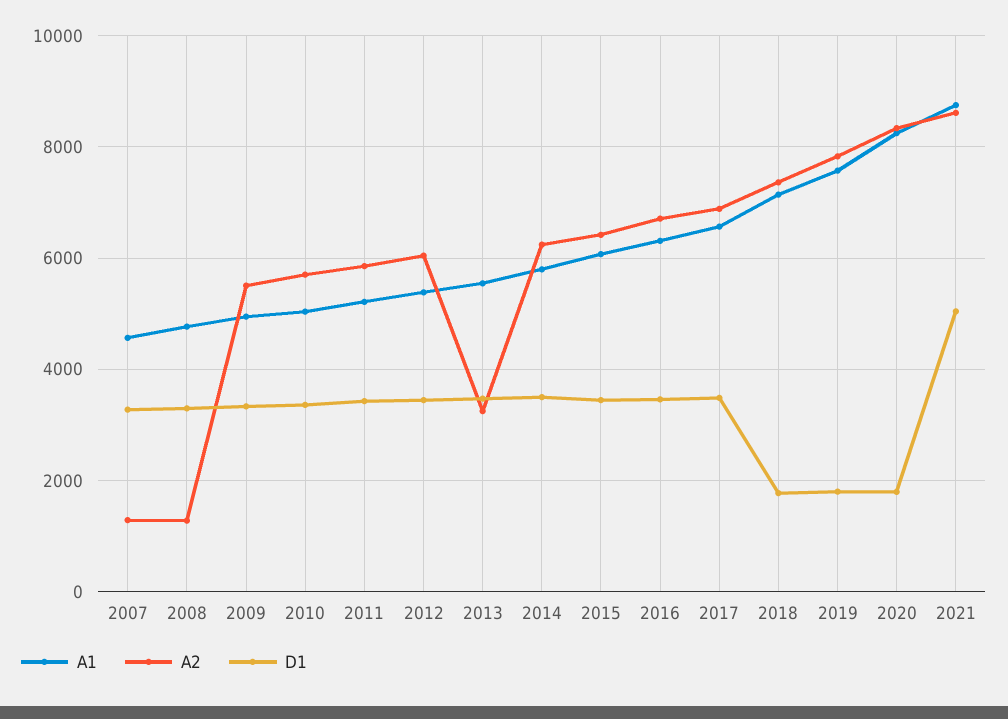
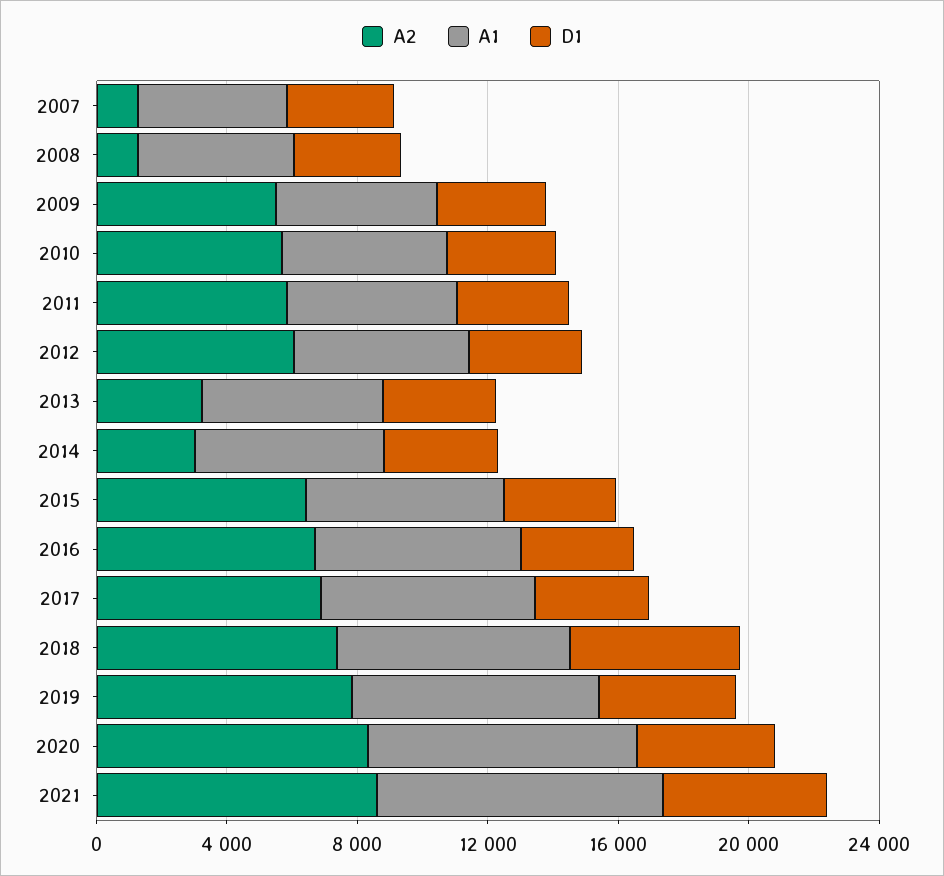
  {
    "A1": {
      "2007": 4600,
      "2008": 4800,
      "2009": 5000,
      "2010": 5000,
      "2011": 5200,
      "2012": 5400,
      "2013": 5600,
      "2014": 5800,
      "2015": 6000,
      "2016": 6400,
      "2017": 6600,
      "2018": 7200,
      "2019": 7600,
      "2020": 8200,
      "2021": 8800
    },
    "A2": {
      "2007": 1200,
      "2008": 1200,
      "2009": 5600,
      "2010": 5800,
      "2011": 5800,
      "2012": 6000,
      "2013": 3200,
-     "2014": 6200,
+     "2014": 3000,
      "2015": 6400,
      "2016": 6800,
      "2017": 6800,
      "2018": 7400,
      "2019": 7800,
      "2020": 8400,
      "2021": 8600
    },
    "D1": {
      "2007": 3200,
      "2008": 3200,
      "2009": 3400,
      "2010": 3400,
      "2011": 3400,
      "2012": 3400,
      "2013": 3400,
      "2014": 3400,
      "2015": 3400,
      "2016": 3400,
      "2017": 3400,
-     "2018": 1800,
+     "2018": 5000,
-     "2019": 1800,
+     "2019": 4000,
-     "2020": 1800,
+     "2020": 4000,
      "2021": 5000
    }
  }

